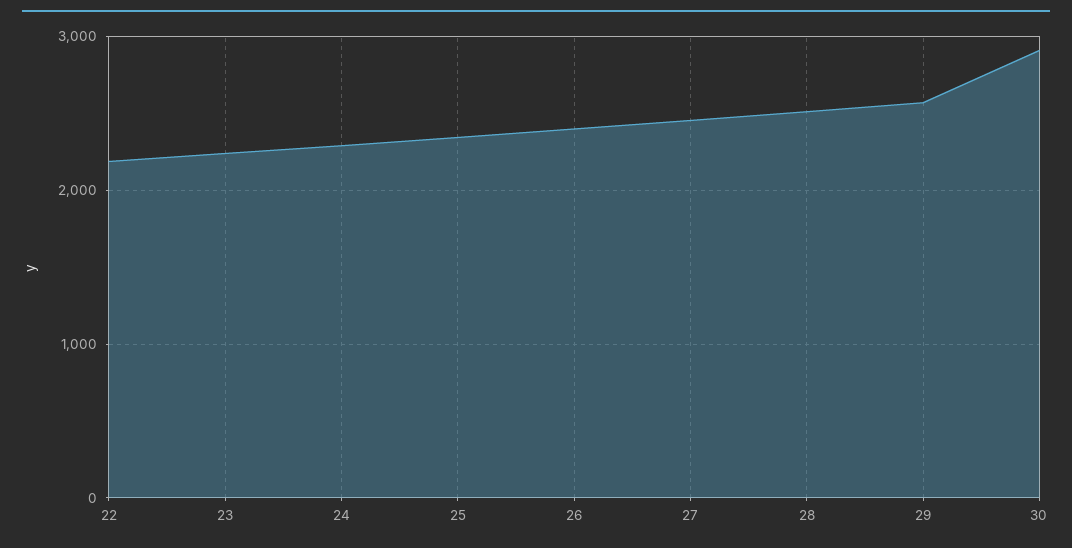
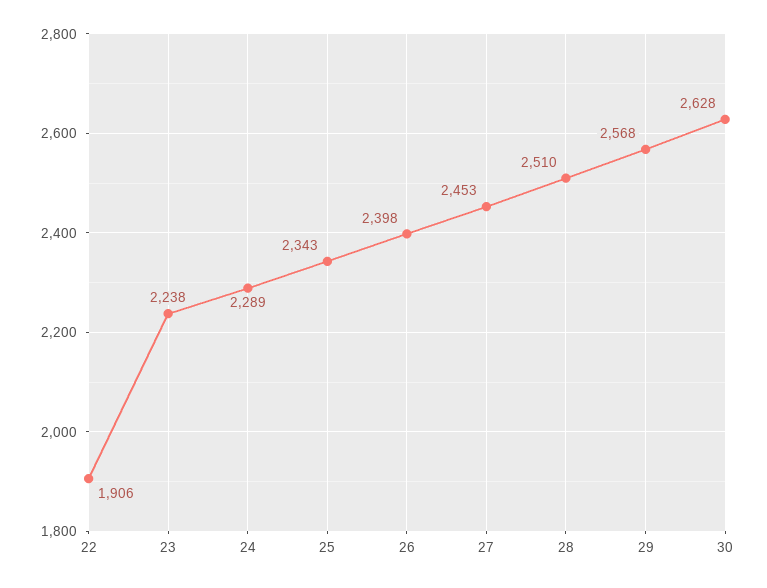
  {
-   "22": 2200,
+   "22": 1906,
    "23": 2238,
    "24": 2289,
    "25": 2343,
    "26": 2398,
    "27": 2453,
    "28": 2510,
    "29": 2568,
-   "30": 2900
+   "30": 2628
  }

